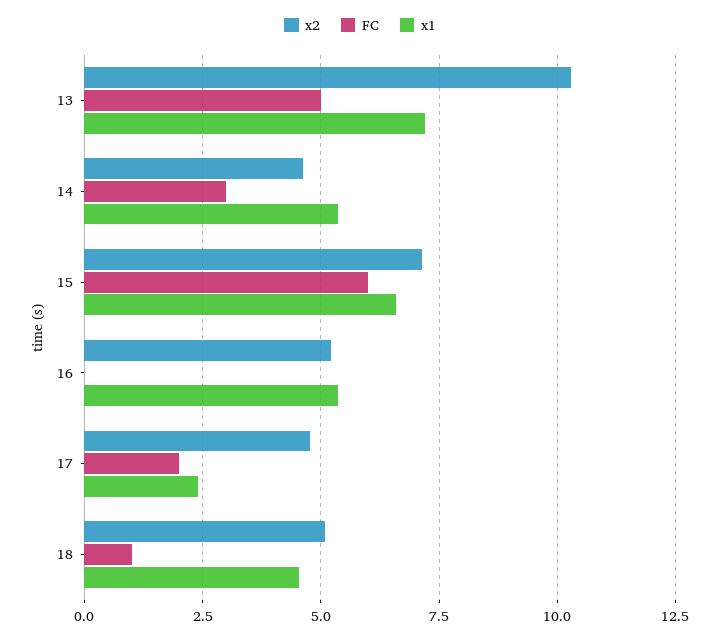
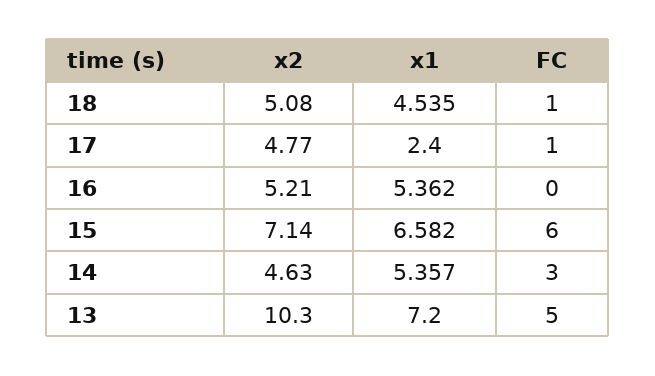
  {
    "x2": {
      "13": 10.3,
      "14": 4.63,
      "15": 7.14,
      "16": 5.21,
      "17": 4.77,
      "18": 5.08
    },
    "FC": {
      "13": 5,
      "14": 3,
      "15": 6,
      "16": 0,
-     "17": 2,
+     "17": 1,
      "18": 1
    },
    "x1": {
      "13": 7.2,
      "14": 5.357,
      "15": 6.582,
      "16": 5.362,
      "17": 2.4,
      "18": 4.535
    }
  }

